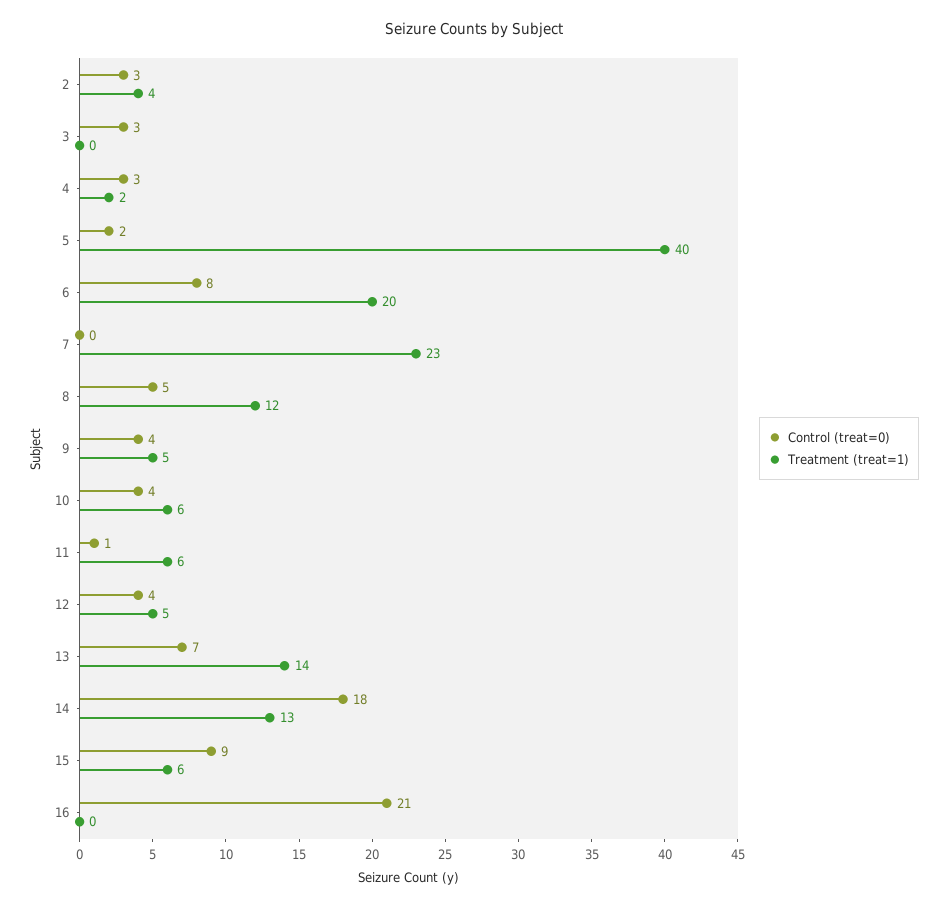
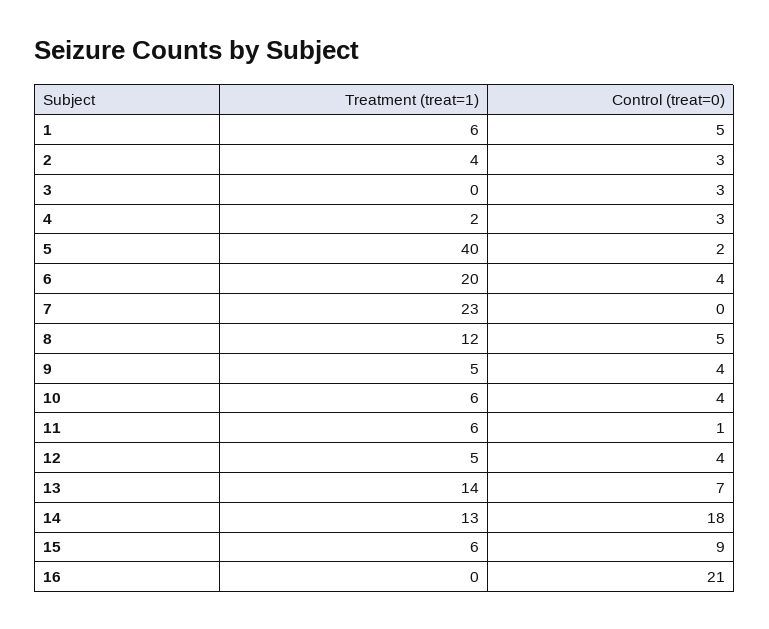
  {
    "Control (treat=0)": {
      "2": 3,
      "3": 3,
      "4": 3,
      "5": 2,
-     "6": 8,
+     "6": 4,
      "7": 0,
      "8": 5,
      "9": 4,
      "10": 4,
      "11": 1,
      "12": 4,
      "13": 7,
      "14": 18,
      "15": 9,
-     "16": 21
+     "16": 21,
+     "1": 5
    },
    "Treatment (treat=1)": {
      "2": 4,
      "3": 0,
      "4": 2,
      "5": 40,
      "6": 20,
      "7": 23,
      "8": 12,
      "9": 5,
      "10": 6,
      "11": 6,
      "12": 5,
      "13": 14,
      "14": 13,
      "15": 6,
-     "16": 0
+     "16": 0,
+     "1": 6
    }
  }

